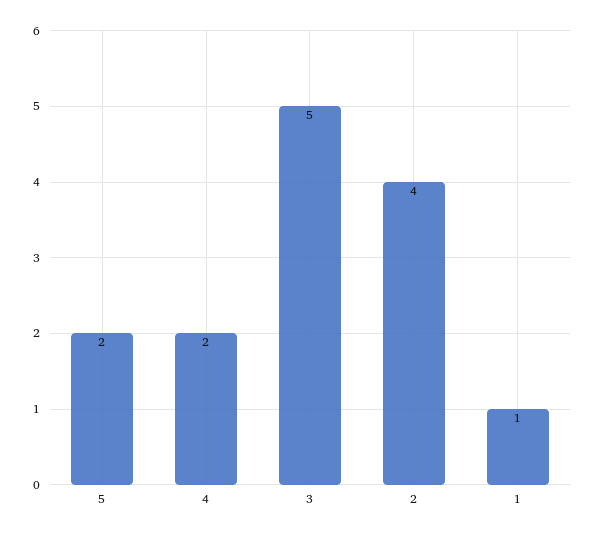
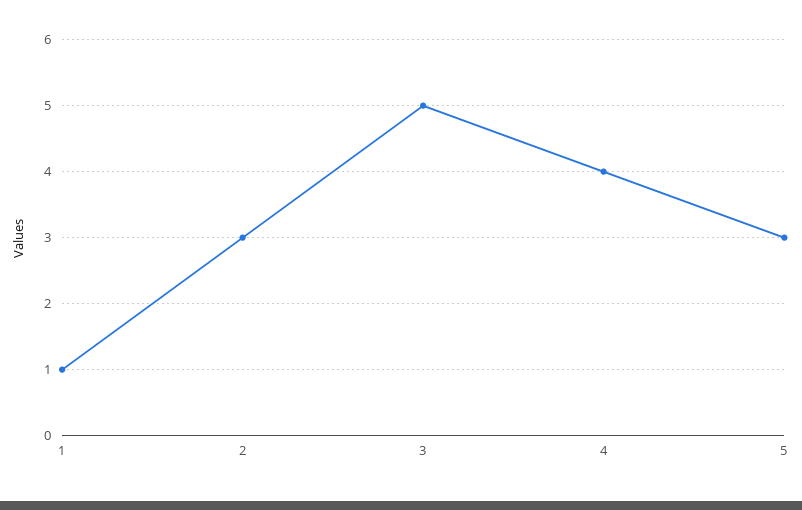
  {
-   "5": 2,
+   "5": 3,
-   "4": 2,
+   "4": 4,
    "3": 5,
-   "2": 4,
+   "2": 3,
    "1": 1
  }

